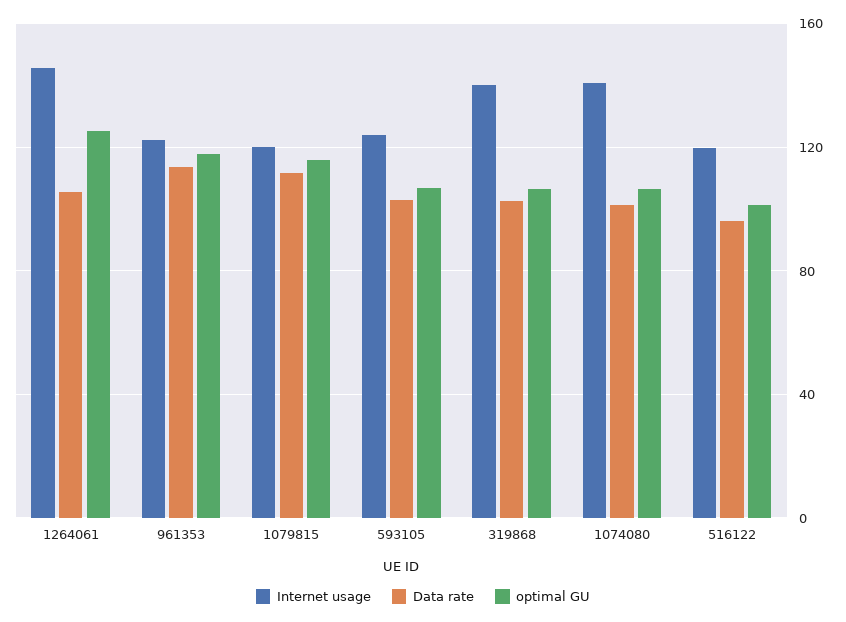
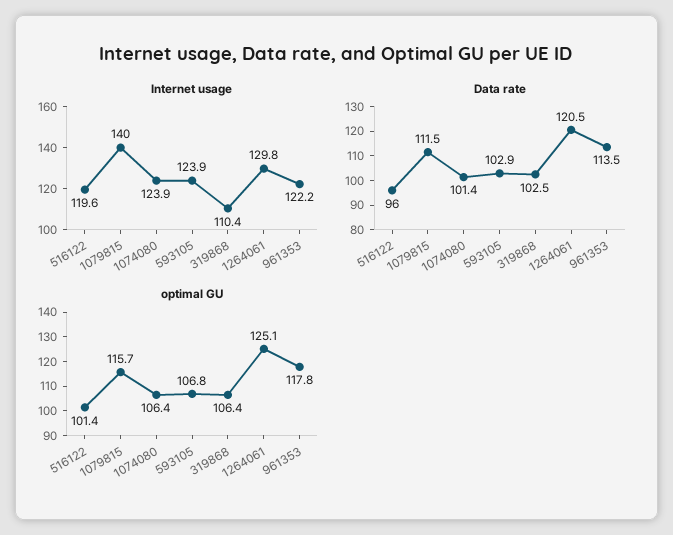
  {
    "Internet usage": {
-     "1264061": 145,
+     "1264061": 129.8,
      "961353": 122.2,
-     "1079815": 120,
+     "1079815": 140,
      "593105": 123.9,
-     "319868": 140,
+     "319868": 110.4,
-     "1074080": 140,
+     "1074080": 123.9,
      "516122": 119.6
    },
    "Data rate": {
-     "1264061": 105,
+     "1264061": 120.5,
      "961353": 113.5,
      "1079815": 111.5,
      "593105": 102.9,
      "319868": 102.5,
      "1074080": 101.4,
      "516122": 96
    },
    "optimal GU": {
      "1264061": 125.1,
      "961353": 117.8,
      "1079815": 115.7,
      "593105": 106.8,
      "319868": 106.4,
      "1074080": 106.4,
      "516122": 101.4
    }
  }

